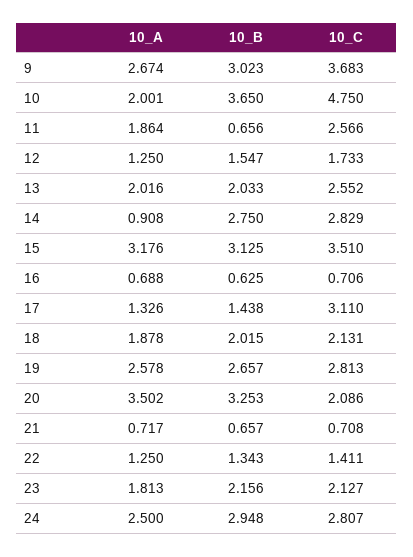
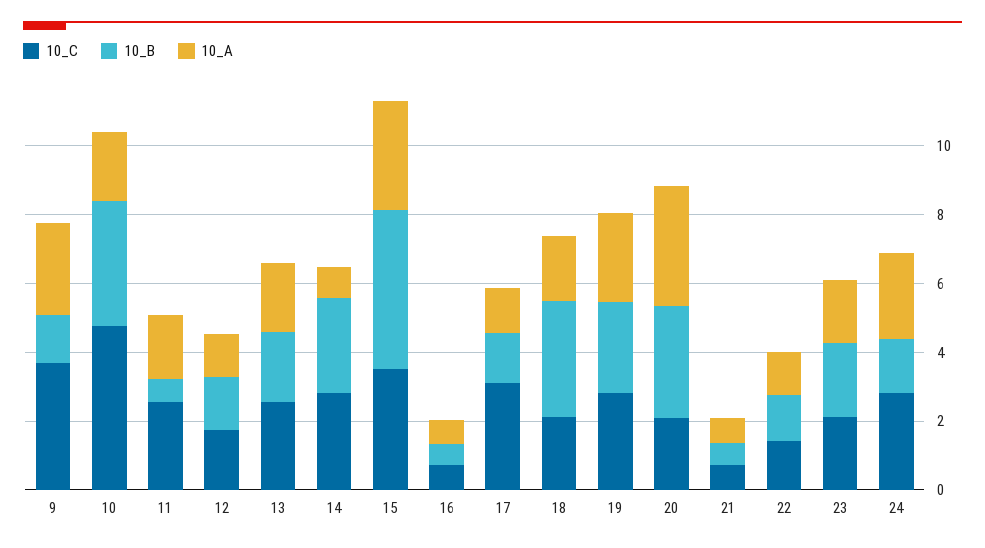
  {
    "10_A": {
      "9": 2.674,
      "10": 2.001,
      "11": 1.864,
      "12": 1.25,
      "13": 2.016,
      "14": 0.908,
      "15": 3.176,
      "16": 0.688,
      "17": 1.326,
      "18": 1.878,
      "19": 2.578,
      "20": 3.502,
      "21": 0.717,
      "22": 1.25,
      "23": 1.813,
      "24": 2.5
    },
    "10_B": {
-     "9": 3.023,
+     "9": 1.5,
      "10": 3.65,
      "11": 0.656,
      "12": 1.547,
      "13": 2.033,
      "14": 2.75,
-     "15": 3.125,
+     "15": 4.5,
      "16": 0.625,
      "17": 1.438,
-     "18": 2.015,
+     "18": 3.5,
      "19": 2.657,
      "20": 3.253,
      "21": 0.657,
      "22": 1.343,
      "23": 2.156,
-     "24": 2.948
+     "24": 1.5
    },
    "10_C": {
      "9": 3.683,
      "10": 4.75,
      "11": 2.566,
      "12": 1.733,
      "13": 2.552,
      "14": 2.829,
      "15": 3.51,
      "16": 0.706,
      "17": 3.11,
      "18": 2.131,
      "19": 2.813,
      "20": 2.086,
      "21": 0.708,
      "22": 1.411,
      "23": 2.127,
      "24": 2.807
    }
  }

